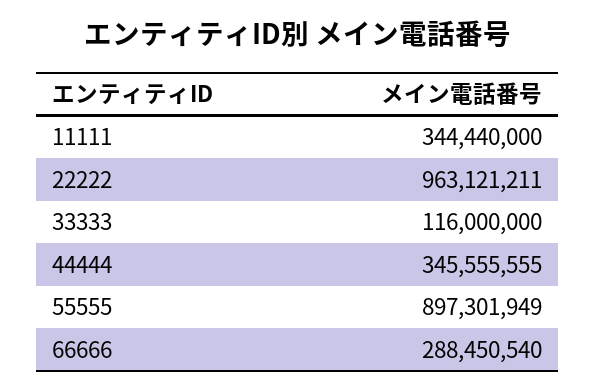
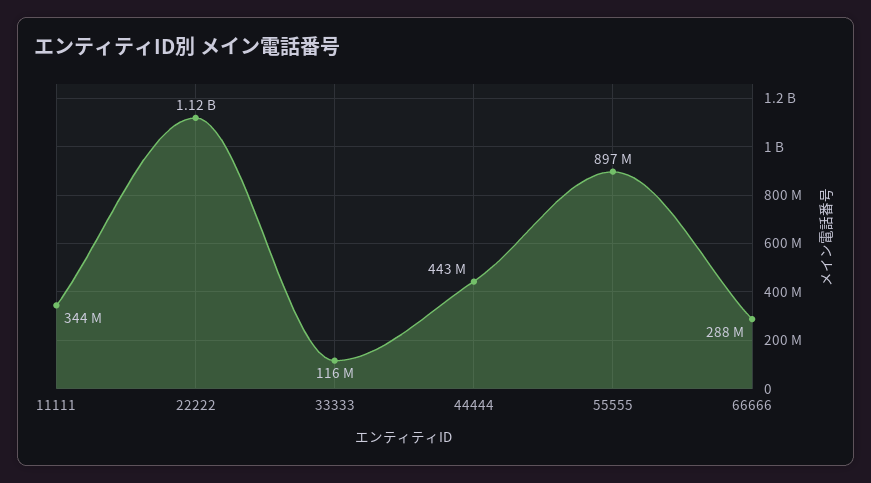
  {
    "11111": 344440000,
-   "22222": 963121211,
+   "22222": 1120000000,
    "33333": 116000000,
-   "44444": 345555555,
+   "44444": 443000000,
    "55555": 897301949,
    "66666": 288450540
  }

